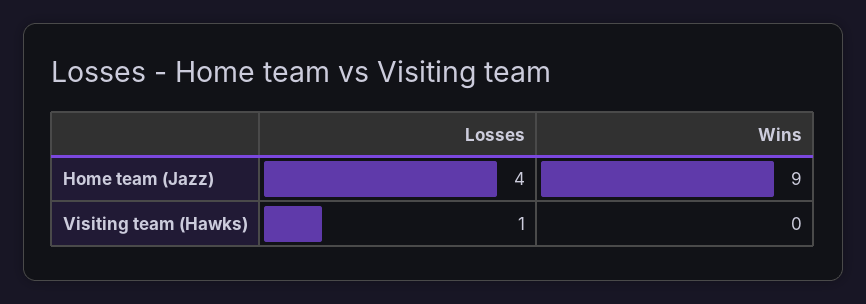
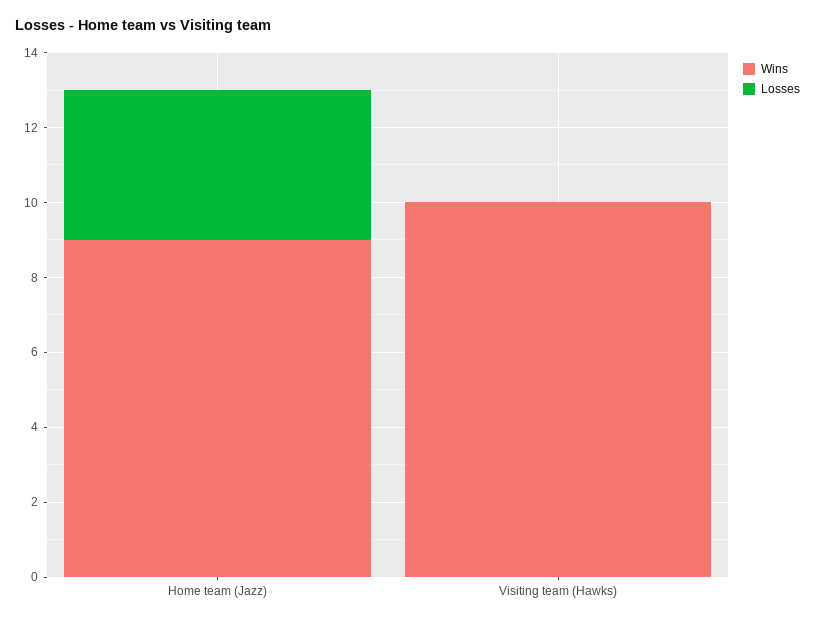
  {
    "Losses": {
      "Home team (Jazz)": 4,
-     "Visiting team (Hawks)": 1
+     "Visiting team (Hawks)": 0
    },
    "Wins": {
      "Home team (Jazz)": 9,
-     "Visiting team (Hawks)": 0
+     "Visiting team (Hawks)": 10
    }
  }

